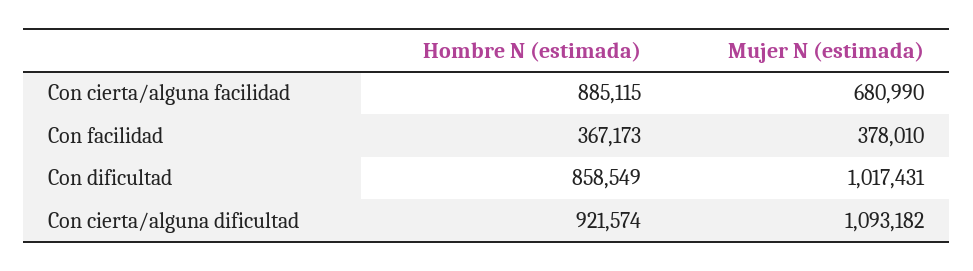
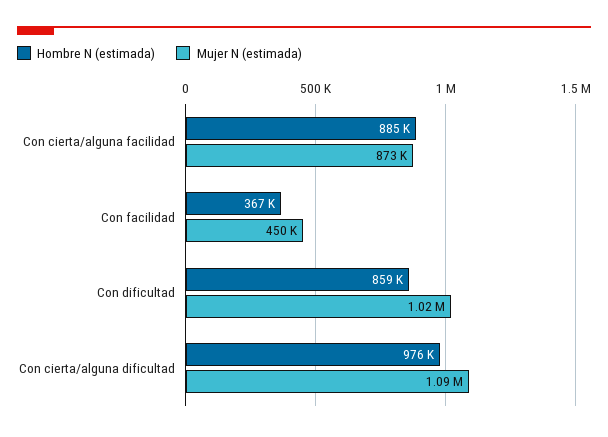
  {
    "Hombre N (estimada)": {
      "Con cierta/alguna facilidad": 885115,
      "Con facilidad": 367173,
      "Con dificultad": 858549,
-     "Con cierta/alguna dificultad": 921574
+     "Con cierta/alguna dificultad": 976000
    },
    "Mujer N (estimada)": {
-     "Con cierta/alguna facilidad": 680990,
+     "Con cierta/alguna facilidad": 873000,
-     "Con facilidad": 378010,
+     "Con facilidad": 450000,
      "Con dificultad": 1017431,
      "Con cierta/alguna dificultad": 1093182
    }
  }

